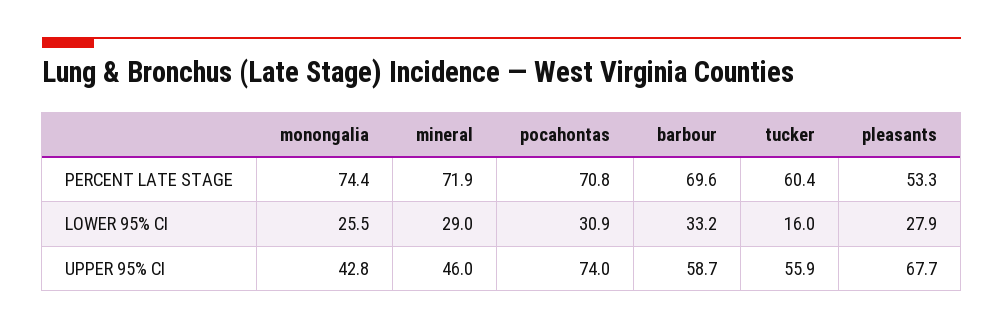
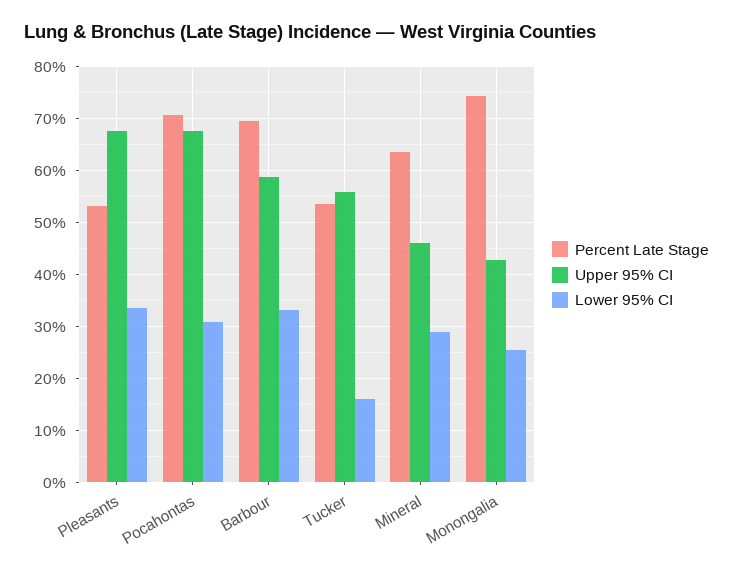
  {
    "PERCENT LATE STAGE": {
      "monongalia": 74.4,
-     "mineral": 71.9,
+     "mineral": 64,
      "pocahontas": 70.8,
      "barbour": 69.6,
-     "tucker": 60.4,
+     "tucker": 54,
      "pleasants": 53.3
    },
    "LOWER 95% CI": {
      "monongalia": 25.5,
      "mineral": 29,
      "pocahontas": 30.9,
      "barbour": 33.2,
      "tucker": 16,
-     "pleasants": 27.9
+     "pleasants": 34
    },
    "UPPER 95% CI": {
      "monongalia": 42.8,
      "mineral": 46,
-     "pocahontas": 74,
+     "pocahontas": 68,
      "barbour": 58.7,
      "tucker": 55.9,
      "pleasants": 67.7
    }
  }

